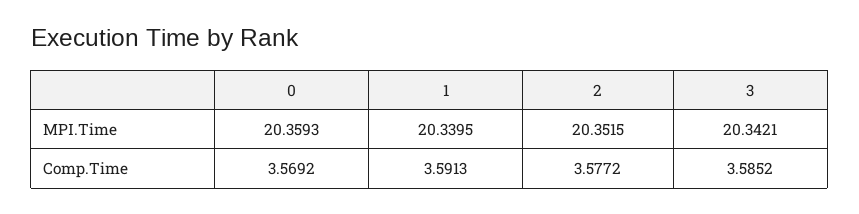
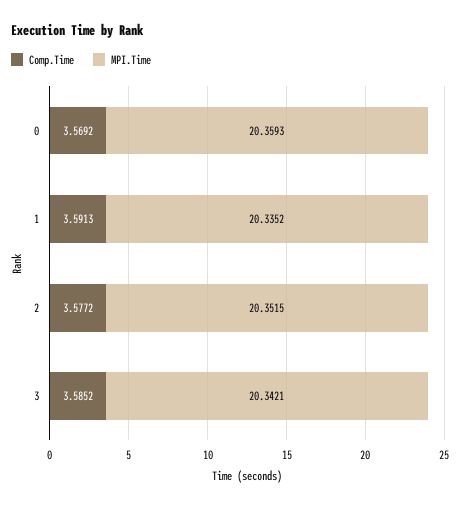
  {
    "MPI.Time": {
      "0": 20.3593,
-     "1": 20.3395,
+     "1": 20.3352,
      "2": 20.3515,
      "3": 20.3421
    },
    "Comp.Time": {
      "0": 3.5692,
      "1": 3.5913,
      "2": 3.5772,
      "3": 3.5852
    }
  }

